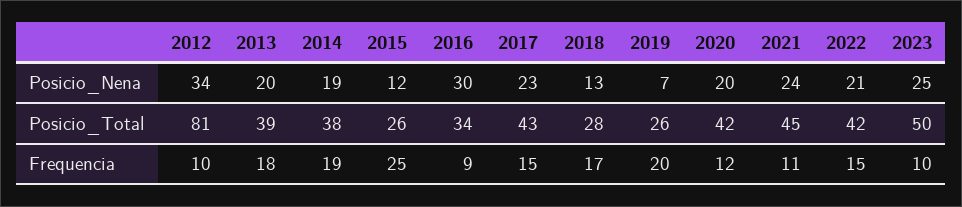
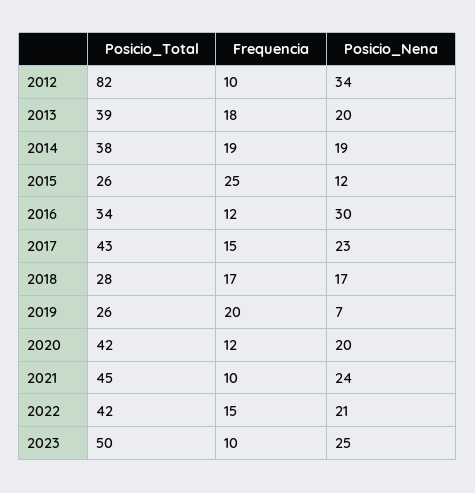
  {
    "2012": {
      "Posicio_Nena": 34,
-     "Posicio_Total": 81,
+     "Posicio_Total": 82,
      "Frequencia": 10
    },
    "2013": {
      "Posicio_Nena": 20,
      "Posicio_Total": 39,
      "Frequencia": 18
    },
    "2014": {
      "Posicio_Nena": 19,
      "Posicio_Total": 38,
      "Frequencia": 19
    },
    "2015": {
      "Posicio_Nena": 12,
      "Posicio_Total": 26,
      "Frequencia": 25
    },
    "2016": {
      "Posicio_Nena": 30,
      "Posicio_Total": 34,
-     "Frequencia": 9
+     "Frequencia": 12
    },
    "2017": {
      "Posicio_Nena": 23,
      "Posicio_Total": 43,
      "Frequencia": 15
    },
    "2018": {
-     "Posicio_Nena": 13,
+     "Posicio_Nena": 17,
      "Posicio_Total": 28,
      "Frequencia": 17
    },
    "2019": {
      "Posicio_Nena": 7,
      "Posicio_Total": 26,
      "Frequencia": 20
    },
    "2020": {
      "Posicio_Nena": 20,
      "Posicio_Total": 42,
      "Frequencia": 12
    },
    "2021": {
      "Posicio_Nena": 24,
      "Posicio_Total": 45,
-     "Frequencia": 11
+     "Frequencia": 10
    },
    "2022": {
      "Posicio_Nena": 21,
      "Posicio_Total": 42,
      "Frequencia": 15
    },
    "2023": {
      "Posicio_Nena": 25,
      "Posicio_Total": 50,
      "Frequencia": 10
    }
  }

